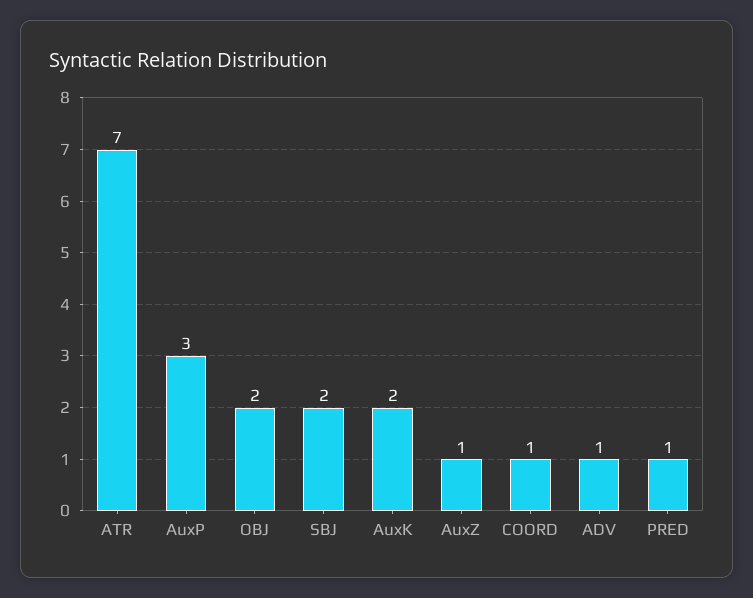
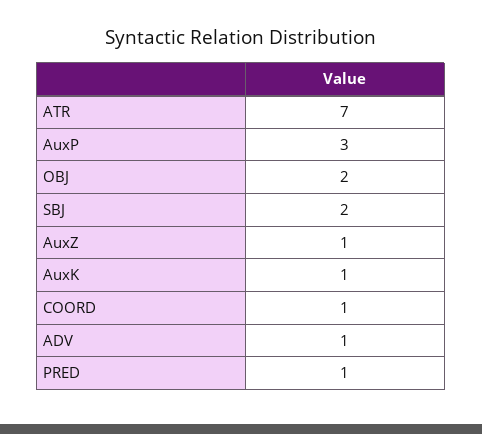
  {
    "ATR": 7,
    "AuxP": 3,
    "OBJ": 2,
    "SBJ": 2,
-   "AuxK": 2,
+   "AuxK": 1,
    "AuxZ": 1,
    "COORD": 1,
    "ADV": 1,
    "PRED": 1
  }

